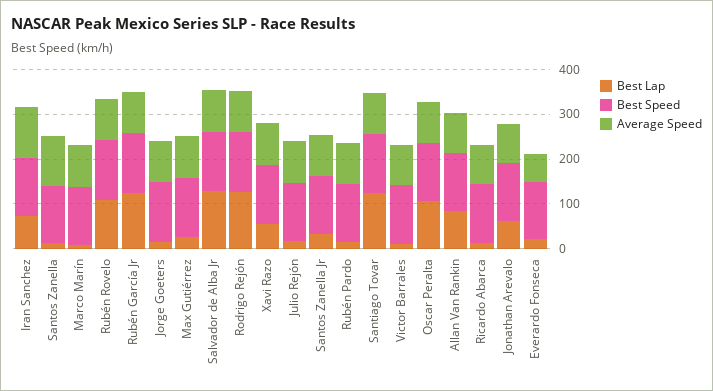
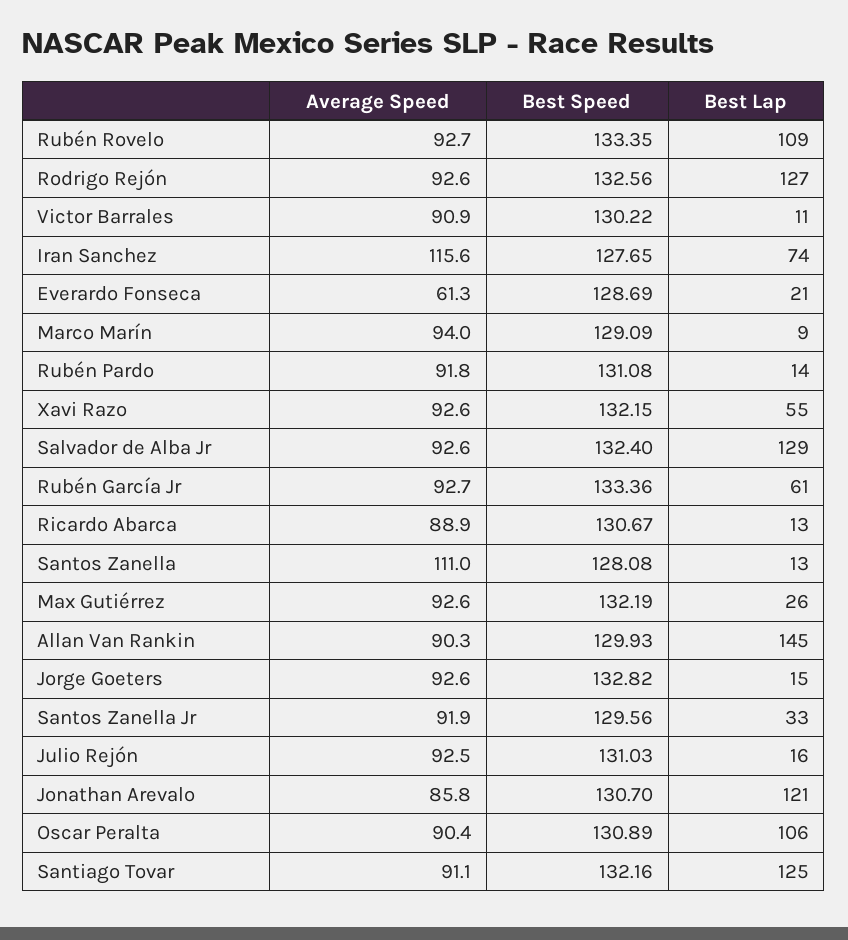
  {
    "Best Lap": {
      "Iran Sanchez": 74,
      "Santos Zanella": 13,
      "Marco Marín": 9,
      "Rubén Rovelo": 109,
-     "Rubén García Jr": 120,
+     "Rubén García Jr": 61,
      "Jorge Goeters": 15,
      "Max Gutiérrez": 26,
      "Salvador de Alba Jr": 129,
      "Rodrigo Rejón": 127,
      "Xavi Razo": 55,
      "Julio Rejón": 16,
      "Santos Zanella Jr": 33,
      "Rubén Pardo": 14,
      "Santiago Tovar": 125,
      "Victor Barrales": 11,
      "Oscar Peralta": 106,
-     "Allan Van Rankin": 80,
+     "Allan Van Rankin": 145,
      "Ricardo Abarca": 13,
-     "Jonathan Arevalo": 60,
+     "Jonathan Arevalo": 121,
      "Everardo Fonseca": 21
    },
    "Best Speed": {
      "Iran Sanchez": 127.65,
      "Santos Zanella": 128.08,
      "Marco Marín": 129.09,
      "Rubén Rovelo": 133.35,
      "Rubén García Jr": 133.36,
      "Jorge Goeters": 132.82,
      "Max Gutiérrez": 132.19,
      "Salvador de Alba Jr": 132.4,
      "Rodrigo Rejón": 132.56,
      "Xavi Razo": 132.15,
      "Julio Rejón": 131.03,
      "Santos Zanella Jr": 129.56,
      "Rubén Pardo": 131.08,
      "Santiago Tovar": 132.16,
      "Victor Barrales": 130.22,
      "Oscar Peralta": 130.89,
      "Allan Van Rankin": 129.93,
      "Ricardo Abarca": 130.67,
      "Jonathan Arevalo": 130.7,
      "Everardo Fonseca": 128.69
    },
    "Average Speed": {
      "Iran Sanchez": 115.6,
      "Santos Zanella": 111,
      "Marco Marín": 94,
      "Rubén Rovelo": 92.7,
      "Rubén García Jr": 92.7,
      "Jorge Goeters": 92.6,
      "Max Gutiérrez": 92.6,
      "Salvador de Alba Jr": 92.6,
      "Rodrigo Rejón": 92.6,
      "Xavi Razo": 92.6,
      "Julio Rejón": 92.5,
      "Santos Zanella Jr": 91.9,
      "Rubén Pardo": 91.8,
      "Santiago Tovar": 91.1,
      "Victor Barrales": 90.9,
      "Oscar Peralta": 90.4,
      "Allan Van Rankin": 90.3,
      "Ricardo Abarca": 88.9,
      "Jonathan Arevalo": 85.8,
      "Everardo Fonseca": 61.3
    }
  }

